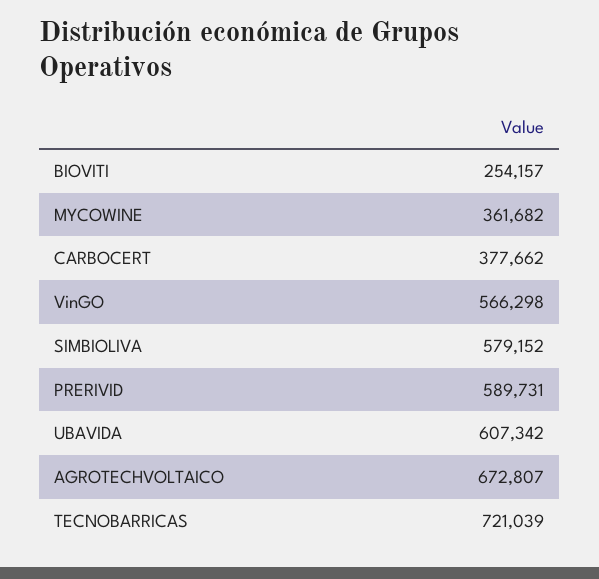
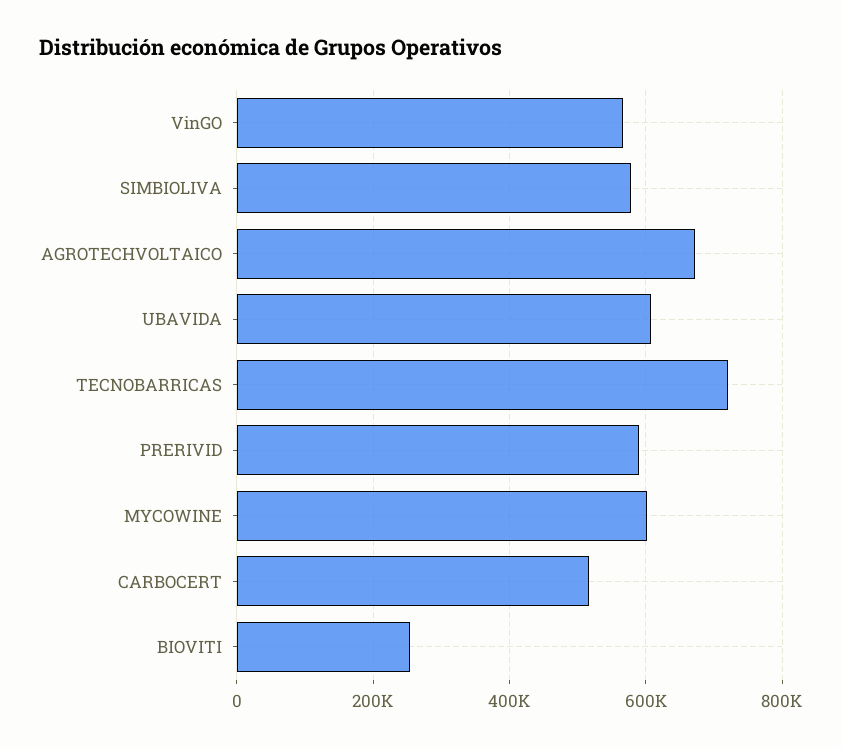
  {
    "BIOVITI": 254157,
-   "MYCOWINE": 361682,
+   "MYCOWINE": 600000,
-   "CARBOCERT": 377662,
+   "CARBOCERT": 520000,
    "VinGO": 566298,
    "SIMBIOLIVA": 579152,
    "PRERIVID": 589731,
    "UBAVIDA": 607342,
    "AGROTECHVOLTAICO": 672807,
    "TECNOBARRICAS": 721039
  }

